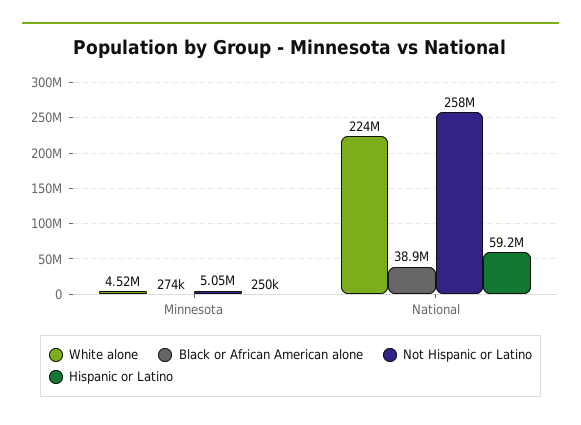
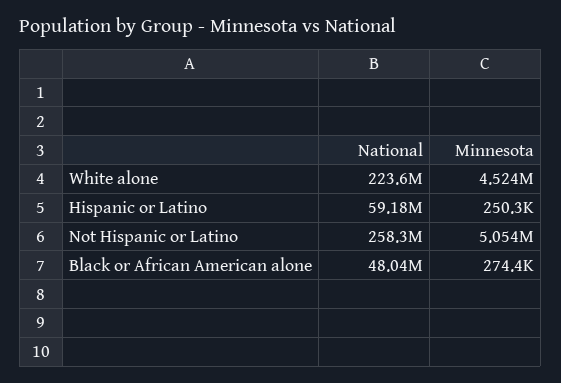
  {
    "White alone": {
      "Minnesota": 4524000,
      "National": 223600000
    },
    "Black or African American alone": {
      "Minnesota": 274400,
-     "National": 38900000
+     "National": 48040000
    },
    "Not Hispanic or Latino": {
      "Minnesota": 5054000,
      "National": 258300000
    },
    "Hispanic or Latino": {
      "Minnesota": 250300,
      "National": 59180000
    }
  }

